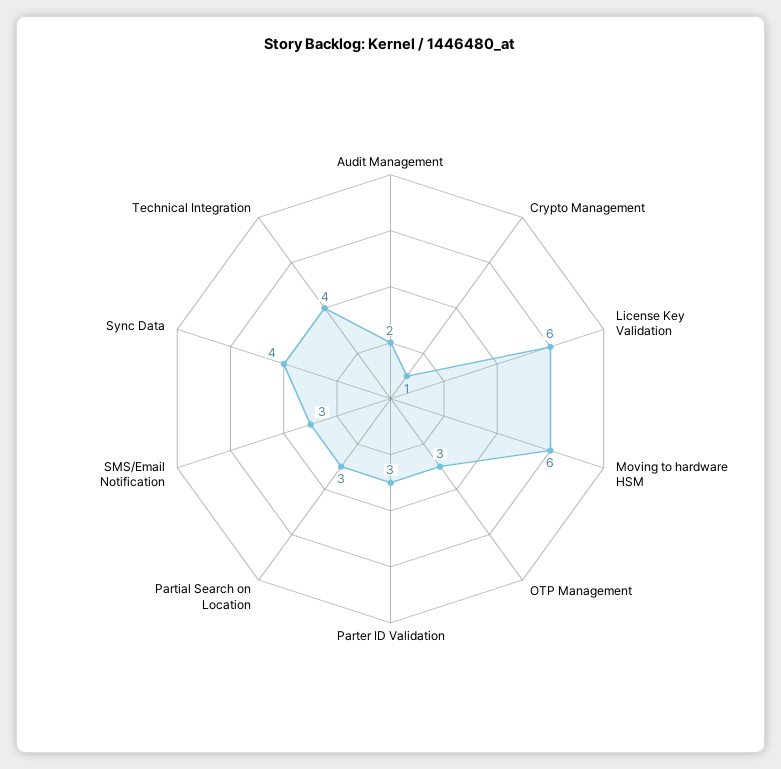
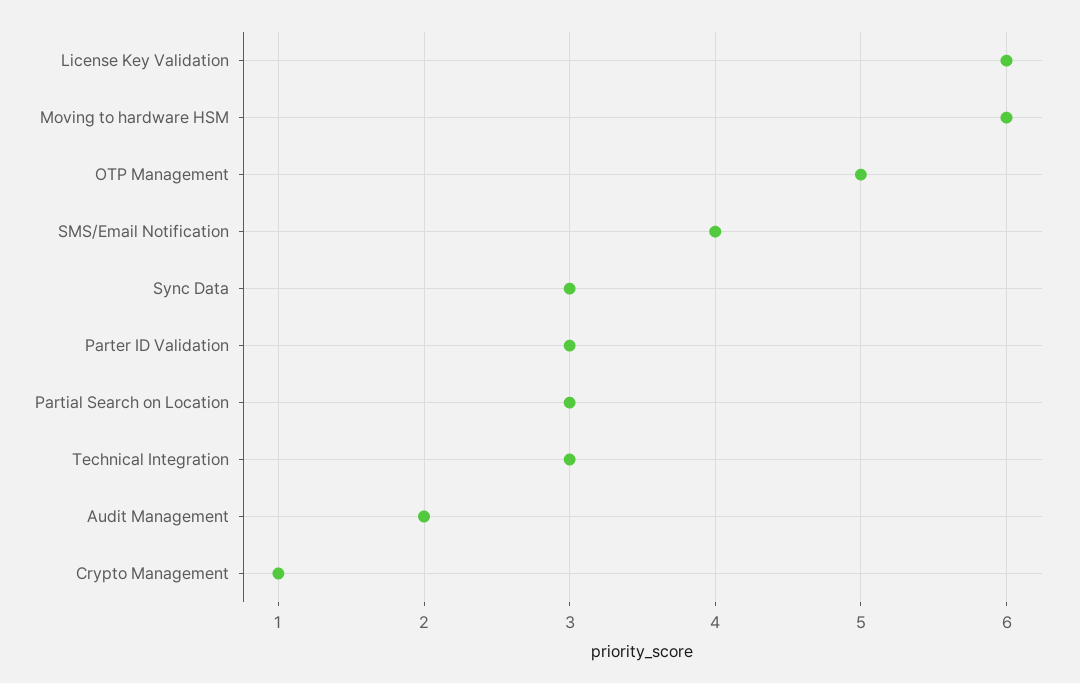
  {
    "Audit Management": 2,
    "Crypto Management": 1,
    "License Key Validation": 6,
    "Moving to hardware HSM": 6,
-   "OTP Management": 3,
+   "OTP Management": 5,
    "Parter ID Validation": 3,
    "Partial Search on Location": 3,
-   "SMS/Email Notification": 3,
+   "SMS/Email Notification": 4,
-   "Sync Data": 4,
+   "Sync Data": 3,
-   "Technical Integration": 4
+   "Technical Integration": 3
  }

